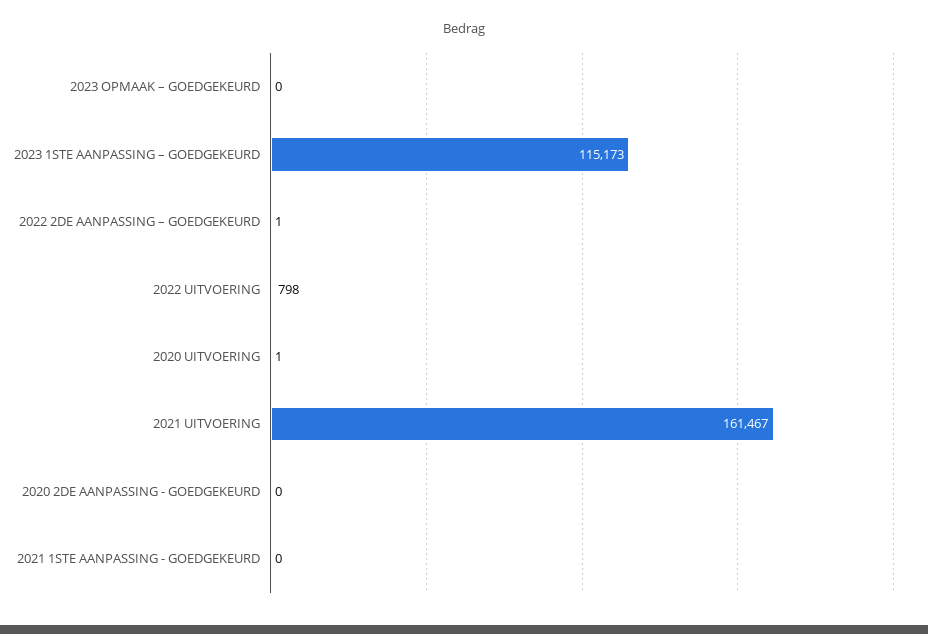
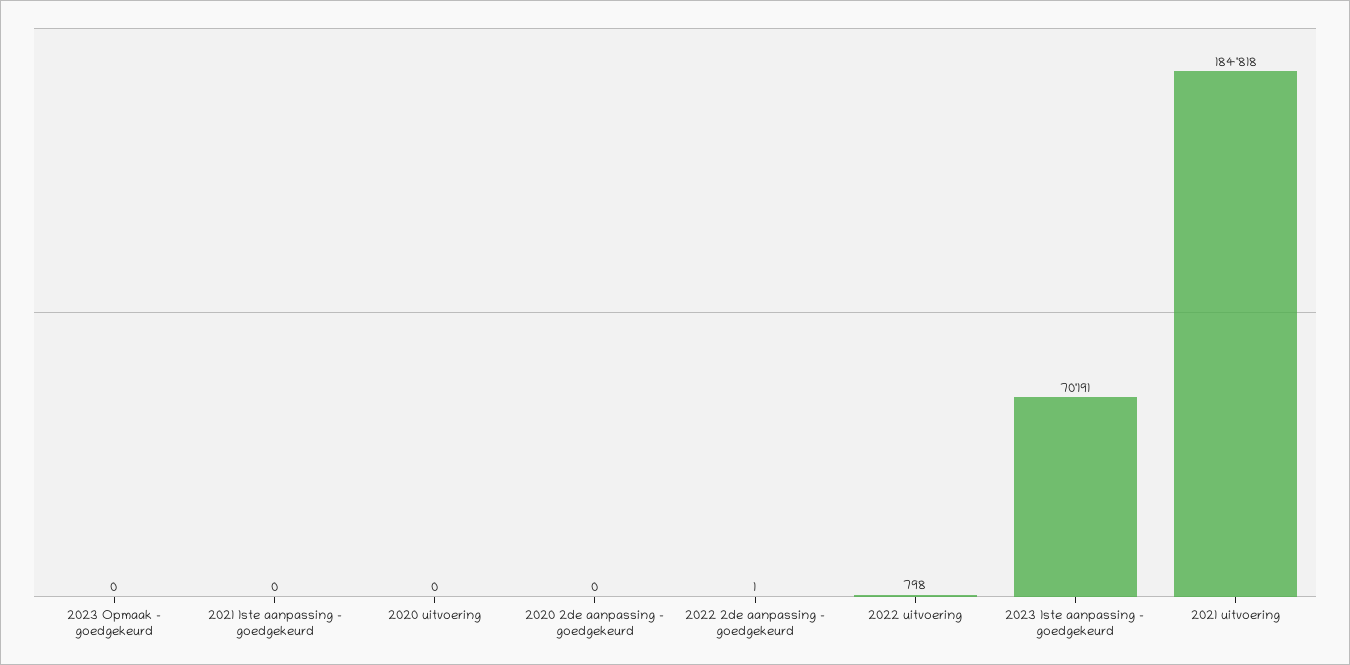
  {
    "2023 OPMAAK – GOEDGEKEURD": 0,
-   "2023 1STE AANPASSING – GOEDGEKEURD": 115173,
+   "2023 1STE AANPASSING – GOEDGEKEURD": 70191,
    "2022 2DE AANPASSING – GOEDGEKEURD": 1,
    "2022 UITVOERING": 798,
-   "2020 UITVOERING": 1,
+   "2020 UITVOERING": 0,
-   "2021 UITVOERING": 161467,
+   "2021 UITVOERING": 184818,
    "2020 2DE AANPASSING - GOEDGEKEURD": 0,
    "2021 1STE AANPASSING - GOEDGEKEURD": 0
  }

